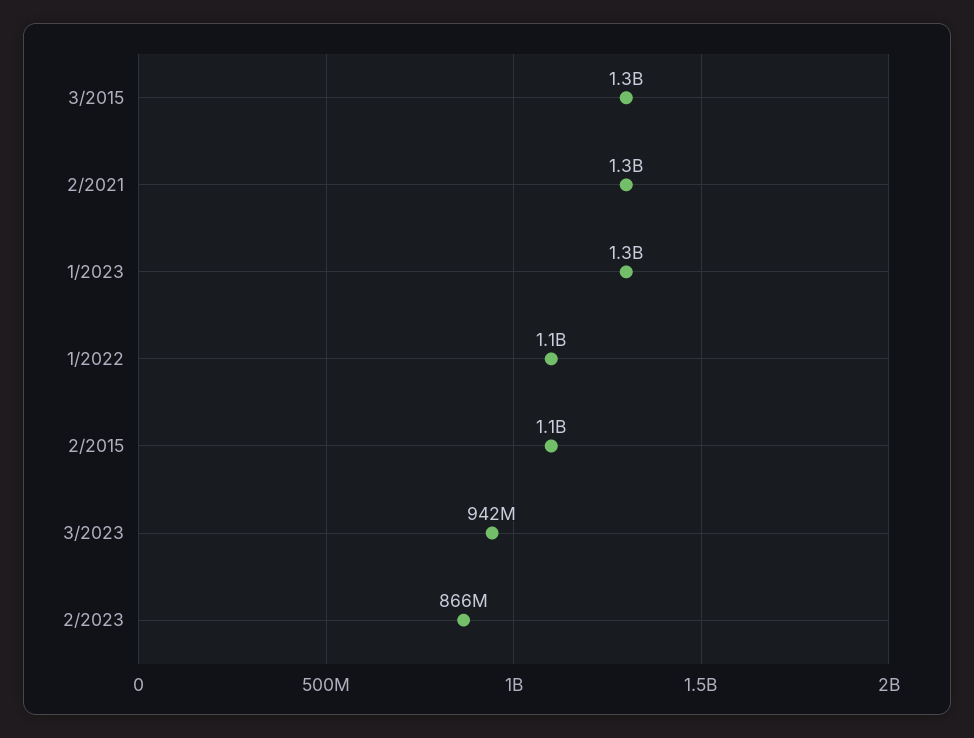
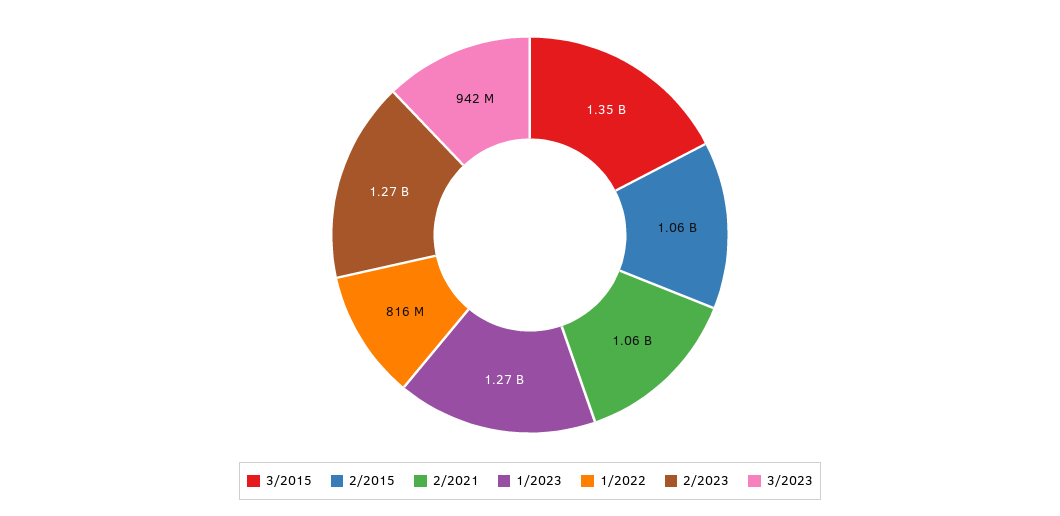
  {
    "3/2015": 1350000000,
-   "2/2021": 1300000000,
+   "2/2021": 1060000000,
    "1/2023": 1270000000,
-   "1/2022": 1100000000,
+   "1/2022": 816000000,
    "2/2015": 1060000000,
    "3/2023": 942000000,
-   "2/2023": 866000000
+   "2/2023": 1270000000
  }

